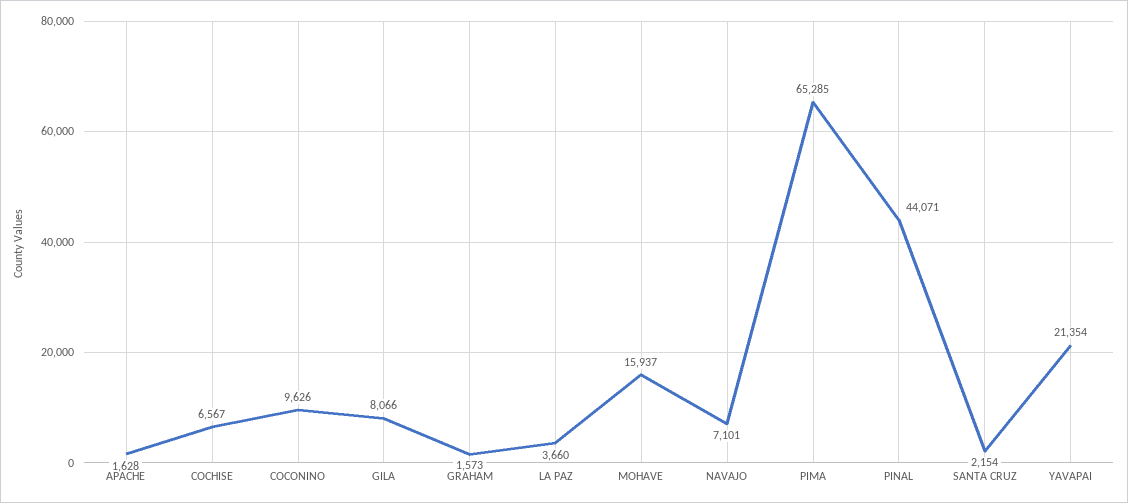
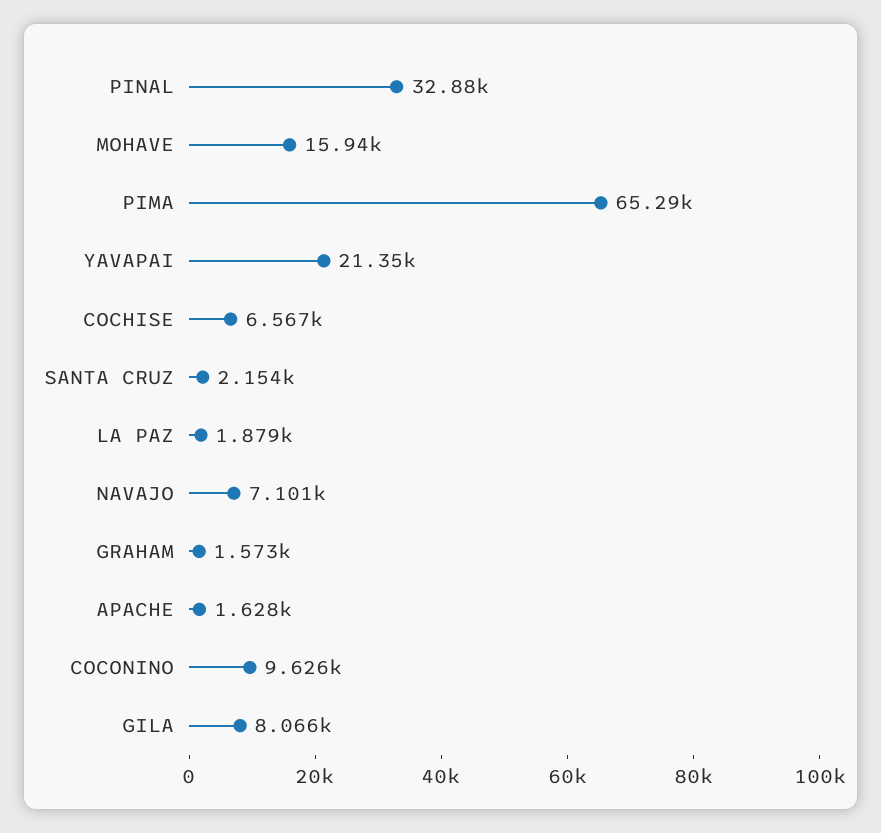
  {
    "APACHE": 1628,
    "COCHISE": 6567,
    "COCONINO": 9626,
    "GILA": 8066,
    "GRAHAM": 1573,
-   "LA PAZ": 3660,
+   "LA PAZ": 1879,
    "MOHAVE": 15937,
    "NAVAJO": 7101,
    "PIMA": 65285,
-   "PINAL": 44071,
+   "PINAL": 32880,
    "SANTA CRUZ": 2154,
    "YAVAPAI": 21354
  }

